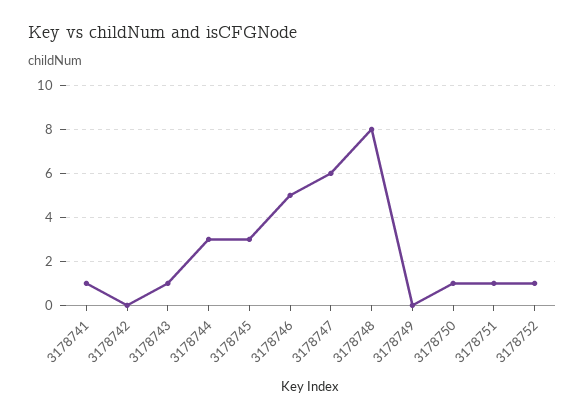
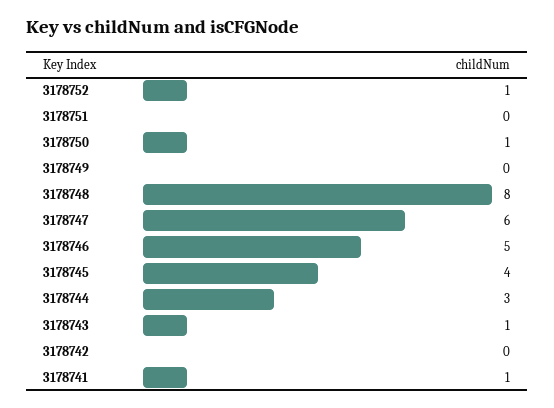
  {
    "3178741": 1,
    "3178742": 0,
    "3178743": 1,
    "3178744": 3,
-   "3178745": 3,
+   "3178745": 4,
    "3178746": 5,
    "3178747": 6,
    "3178748": 8,
    "3178749": 0,
    "3178750": 1,
-   "3178751": 1,
+   "3178751": 0,
    "3178752": 1
  }

